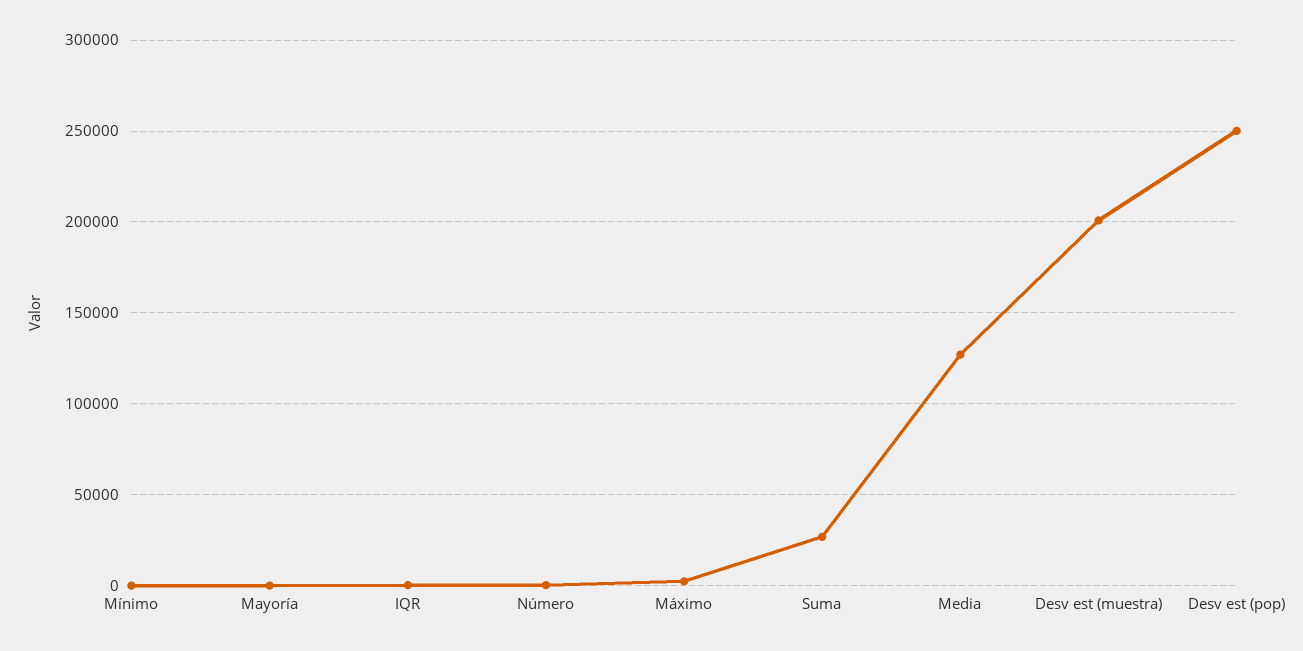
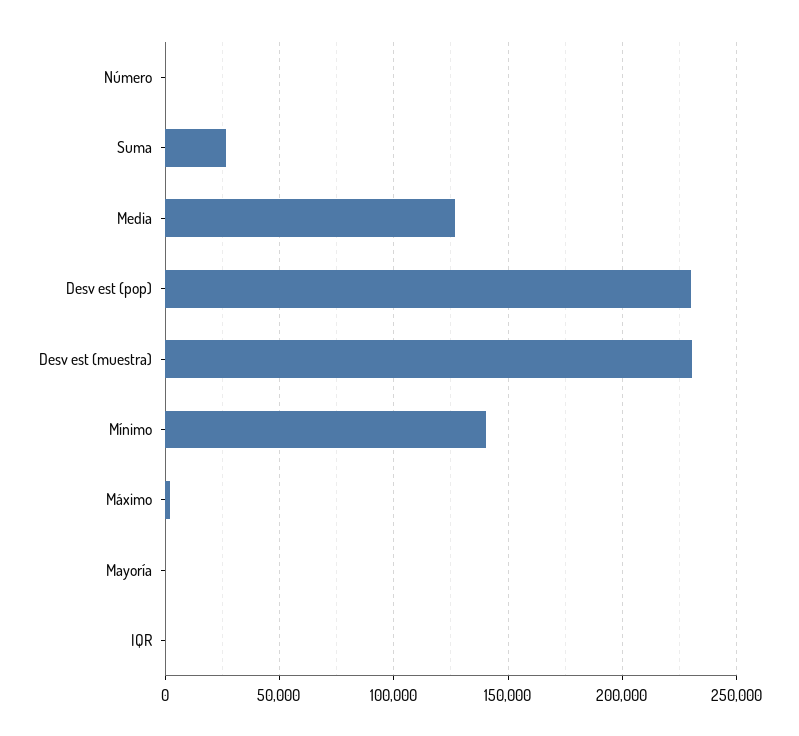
  {
-   "Mínimo": 0,
+   "Mínimo": 140000,
    "Mayoría": 0,
    "IQR": 0,
    "Número": 0,
    "Máximo": 0,
    "Suma": 25000,
    "Media": 125000,
-   "Desv est (muestra)": 200000,
+   "Desv est (muestra)": 230000,
-   "Desv est (pop)": 250000
+   "Desv est (pop)": 230000
  }

